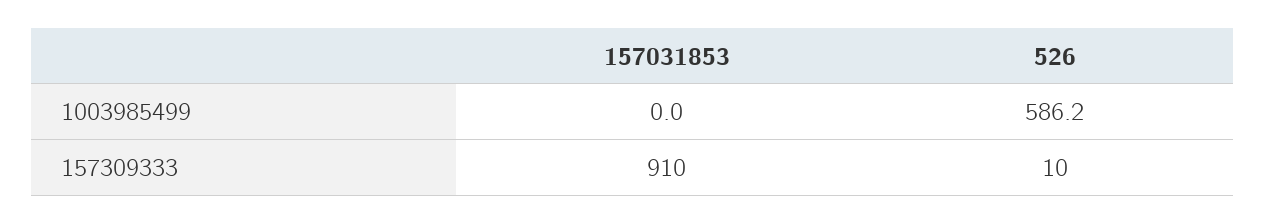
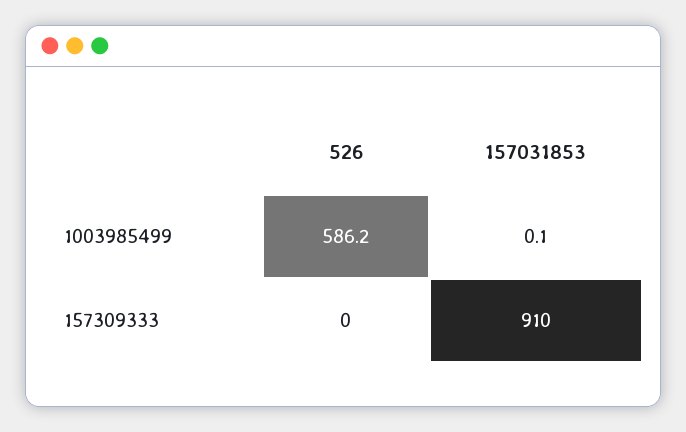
  {
    "157031853": {
-     "1003985499": 0,
+     "1003985499": 0.1,
      "157309333": 910
    },
    "526": {
      "1003985499": 586.2,
-     "157309333": 10
+     "157309333": 0
    }
  }

